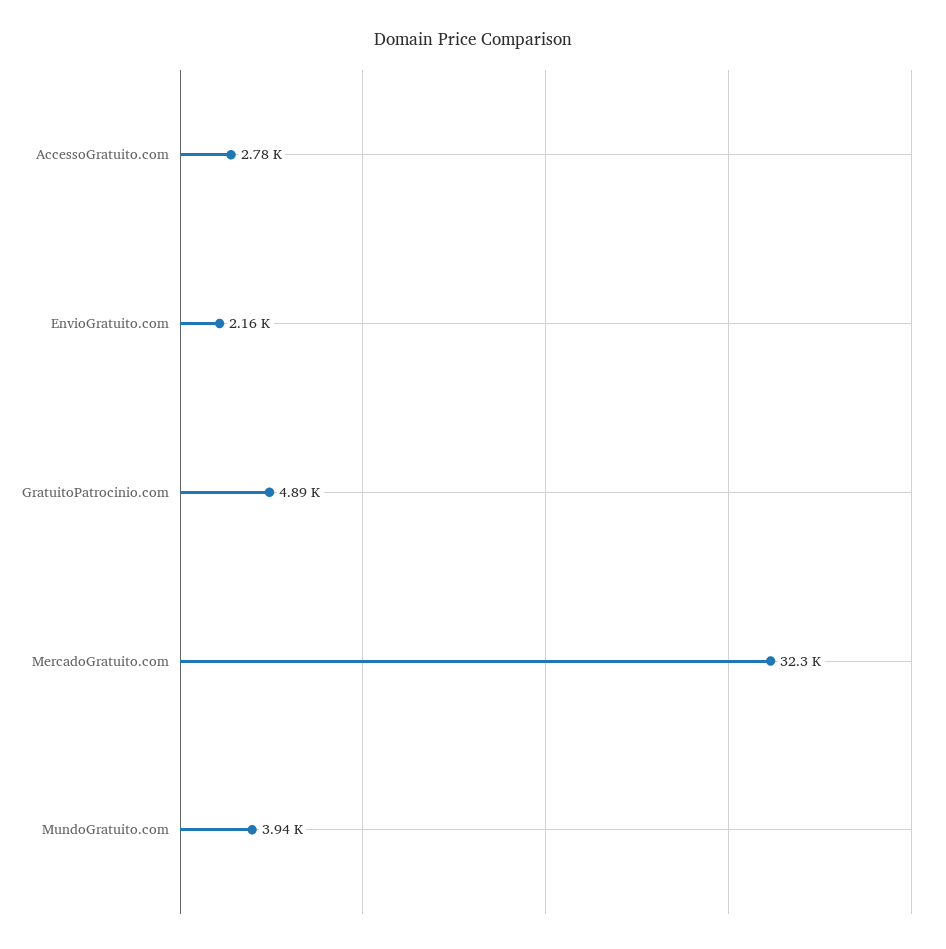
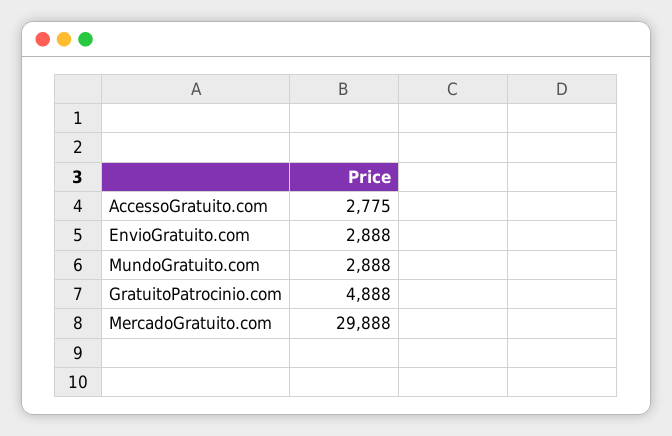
  {
    "AccessoGratuito.com": 2775,
-   "EnvioGratuito.com": 2160,
+   "EnvioGratuito.com": 2888,
    "GratuitoPatrocinio.com": 4888,
-   "MercadoGratuito.com": 32300,
+   "MercadoGratuito.com": 29888,
-   "MundoGratuito.com": 3940
+   "MundoGratuito.com": 2888
  }

